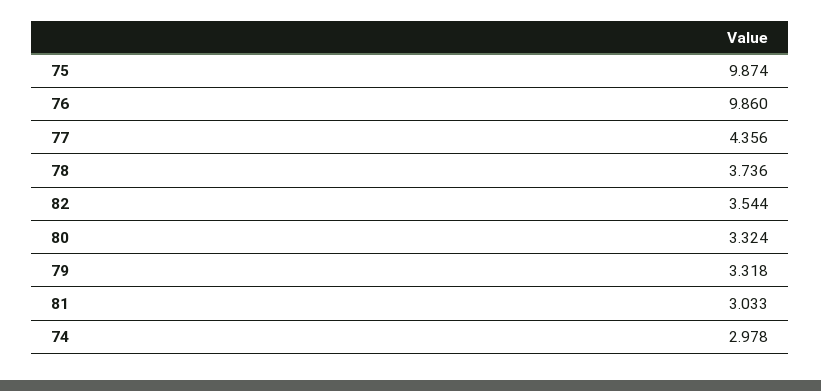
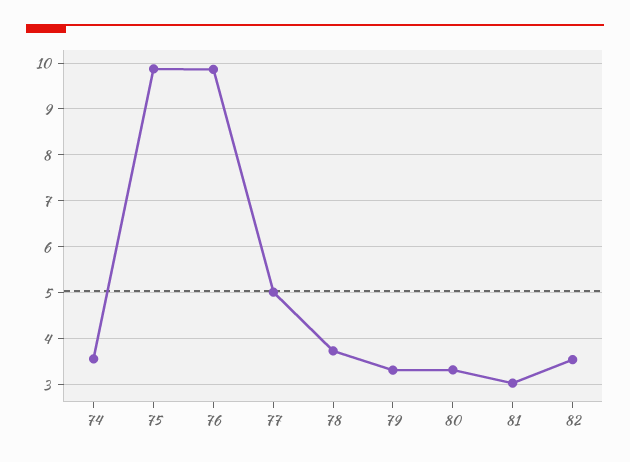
  {
    "75": 9.874,
    "76": 9.86,
-   "77": 4.356,
+   "77": 5,
    "78": 3.736,
    "82": 3.544,
    "80": 3.324,
    "79": 3.318,
    "81": 3.033,
-   "74": 2.978
+   "74": 3.6
  }

